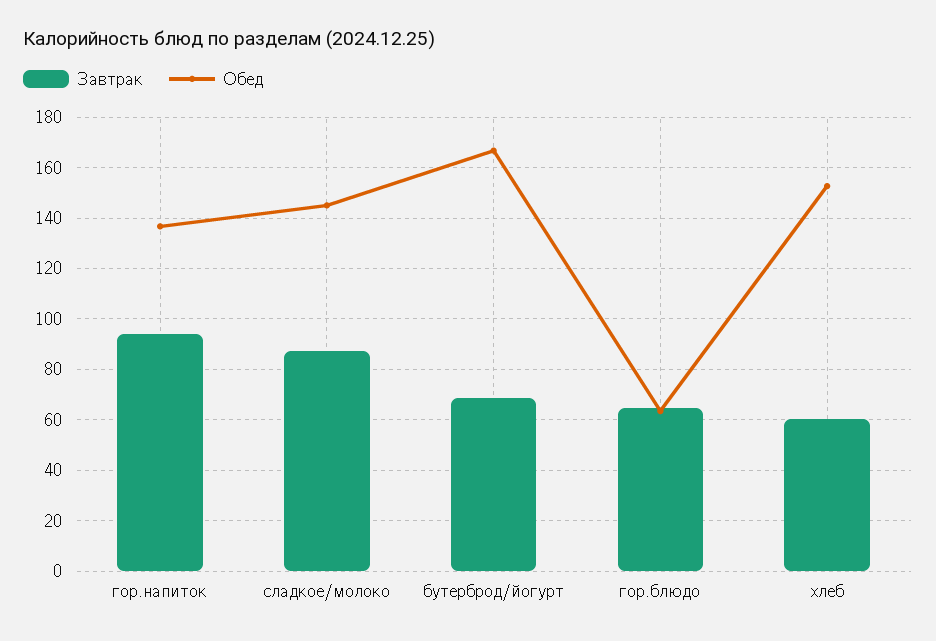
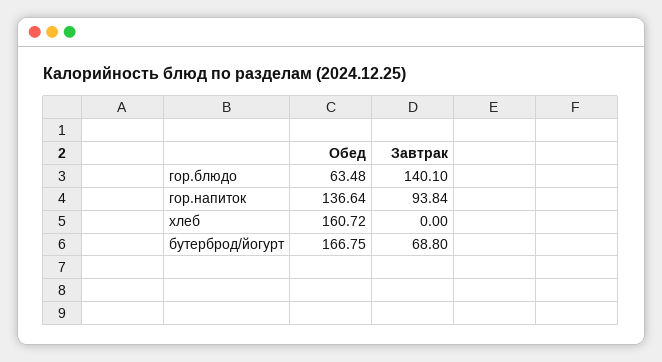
  {
    "Завтрак": {
      "гор.напиток": 93.84,
-     "сладкое/молоко": 87.5,
      "бутерброд/йогурт": 68.8,
-     "гор.блюдо": 65,
+     "гор.блюдо": 140.1,
-     "хлеб": 60
+     "хлеб": 0
    },
    "Обед": {
      "гор.напиток": 136.64,
-     "сладкое/молоко": 145,
      "бутерброд/йогурт": 166.75,
      "гор.блюдо": 63.48,
-     "хлеб": 152.5
+     "хлеб": 160.72
    }
  }

